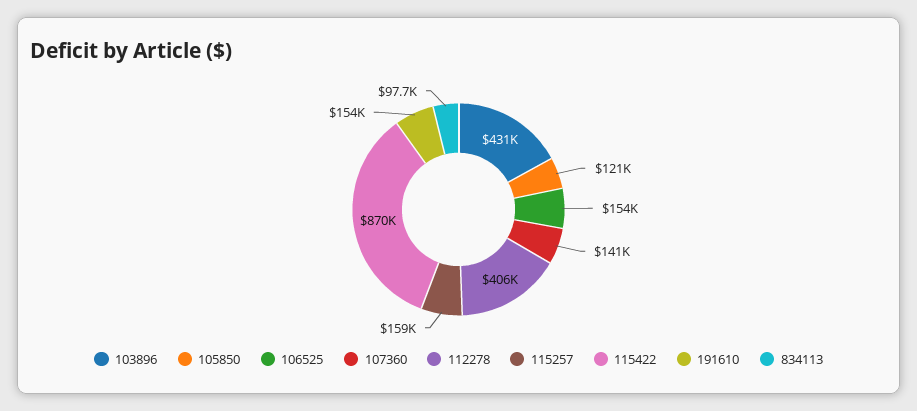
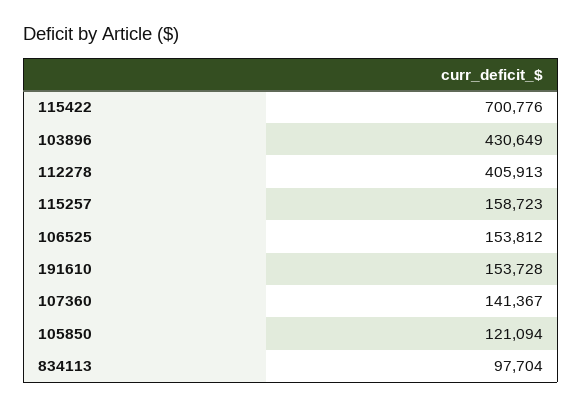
  {
    "103896": 430649,
    "105850": 121094,
    "106525": 153812,
    "107360": 141367,
    "112278": 405913,
    "115257": 158723,
-   "115422": 870000,
+   "115422": 700776,
    "191610": 153728,
    "834113": 97704
  }

